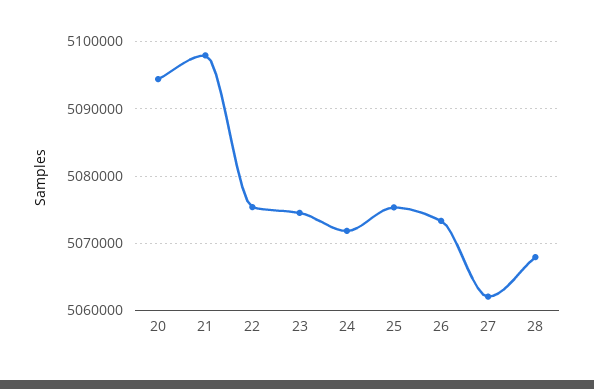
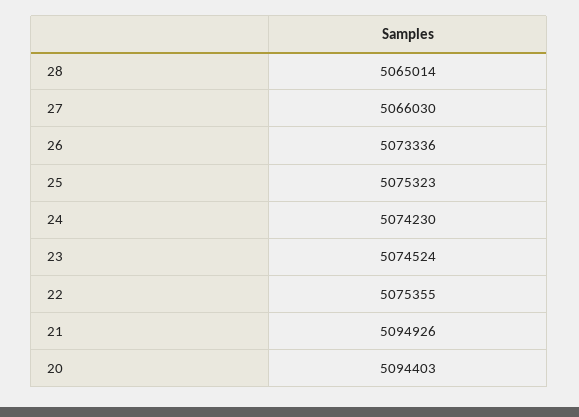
  {
    "20": 5094403,
-   "21": 5098000,
+   "21": 5094926,
    "22": 5075355,
    "23": 5074524,
-   "24": 5072000,
+   "24": 5074230,
    "25": 5075323,
    "26": 5073336,
-   "27": 5062000,
+   "27": 5066030,
-   "28": 5068000
+   "28": 5065014
  }

